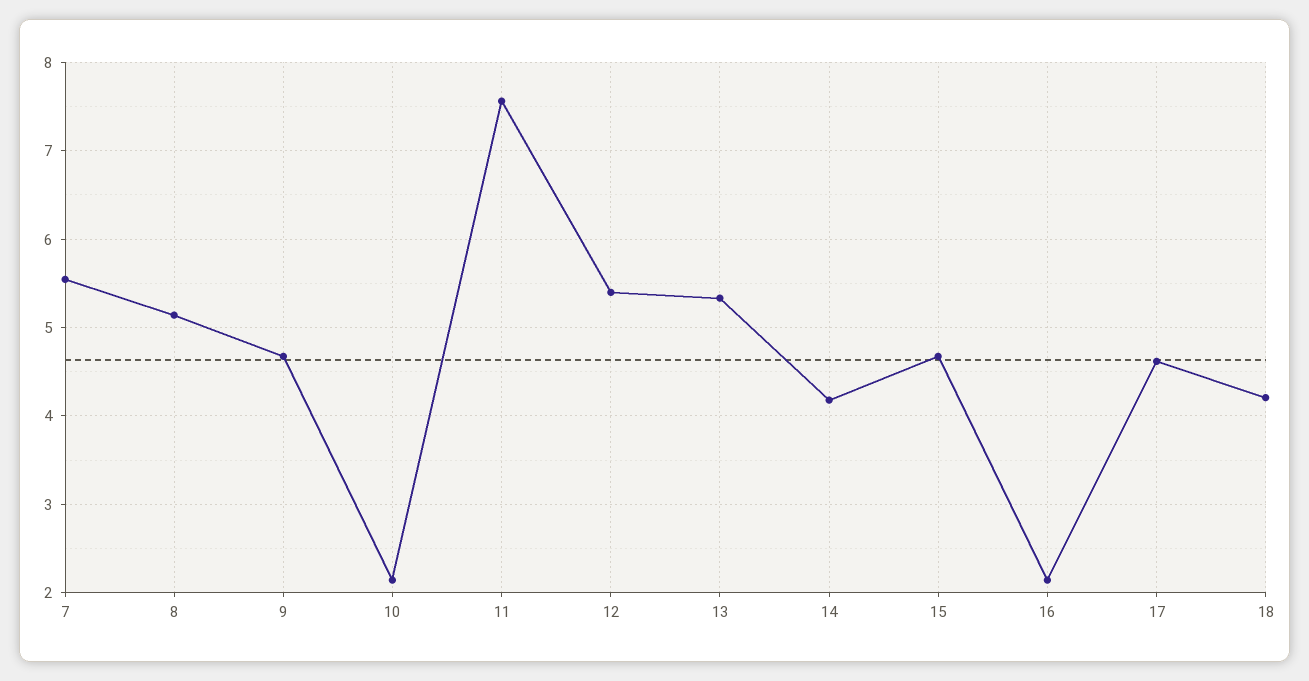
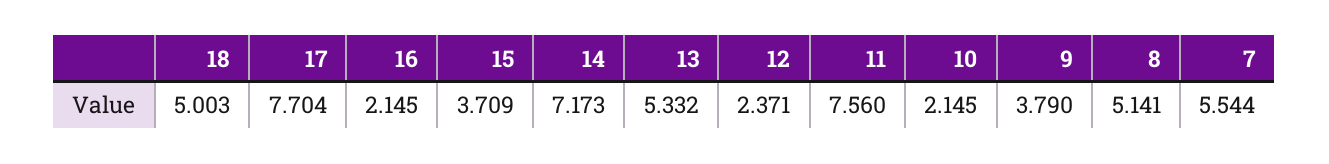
  {
    "7": 5.544,
    "8": 5.141,
-   "9": 4.7,
+   "9": 3.79,
    "10": 2.145,
    "11": 7.56,
-   "12": 5.4,
+   "12": 2.371,
    "13": 5.332,
-   "14": 4.2,
+   "14": 7.173,
-   "15": 4.7,
+   "15": 3.709,
    "16": 2.145,
-   "17": 4.6,
+   "17": 7.704,
-   "18": 4.2
+   "18": 5.003
  }

